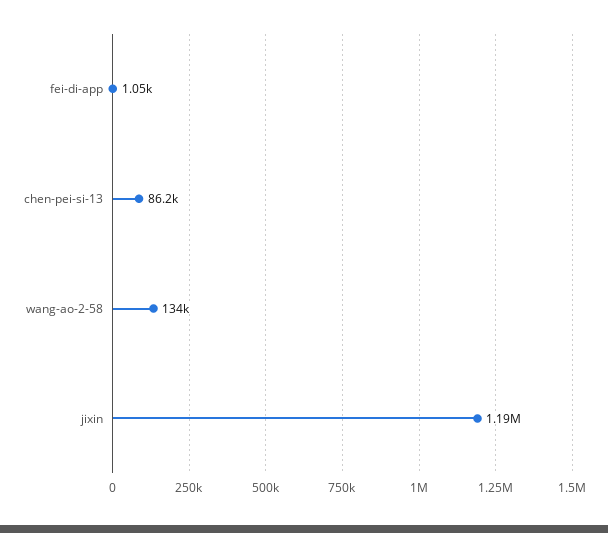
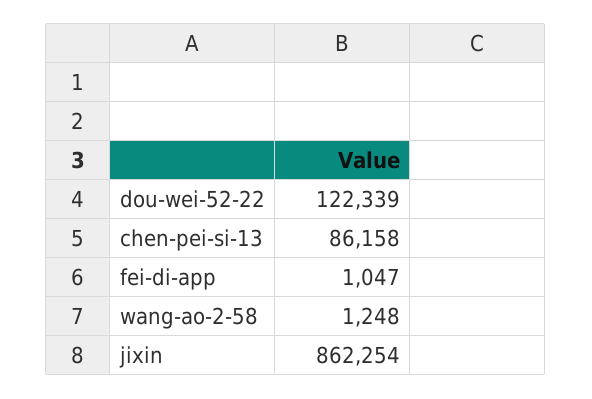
  {
    "fei-di-app": 1047,
    "chen-pei-si-13": 86158,
-   "wang-ao-2-58": 134000,
+   "wang-ao-2-58": 1248,
-   "jixin": 1190000
+   "jixin": 862254,
+   "dou-wei-52-22": 122339
  }

